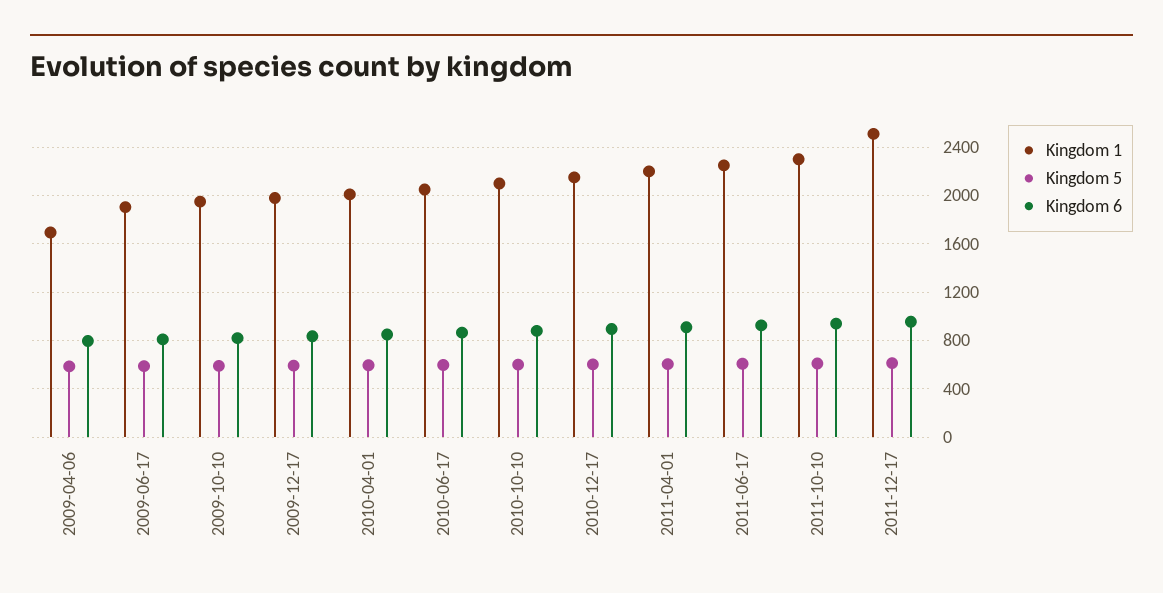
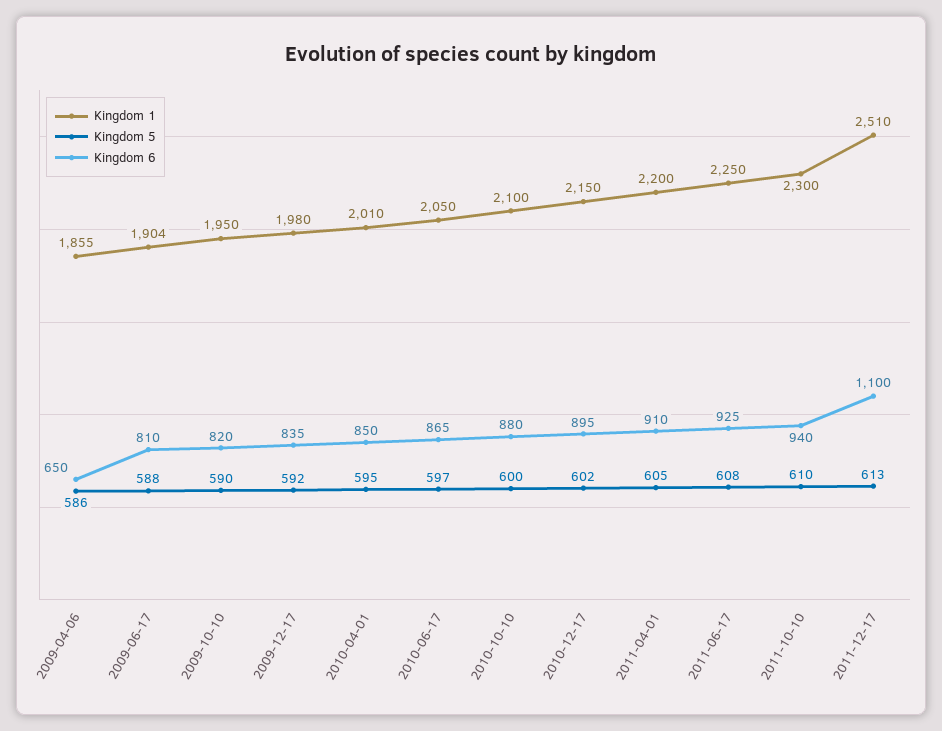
  {
    "Kingdom 1": {
-     "2009-04-06": 1700,
+     "2009-04-06": 1855,
      "2009-06-17": 1904,
      "2009-10-10": 1950,
      "2009-12-17": 1980,
      "2010-04-01": 2010,
      "2010-06-17": 2050,
      "2010-10-10": 2100,
      "2010-12-17": 2150,
      "2011-04-01": 2200,
      "2011-06-17": 2250,
      "2011-10-10": 2300,
      "2011-12-17": 2510
    },
    "Kingdom 5": {
      "2009-04-06": 586,
      "2009-06-17": 588,
      "2009-10-10": 590,
      "2009-12-17": 592,
      "2010-04-01": 595,
      "2010-06-17": 597,
      "2010-10-10": 600,
      "2010-12-17": 602,
      "2011-04-01": 605,
      "2011-06-17": 608,
      "2011-10-10": 610,
      "2011-12-17": 613
    },
    "Kingdom 6": {
-     "2009-04-06": 800,
+     "2009-04-06": 650,
      "2009-06-17": 810,
      "2009-10-10": 820,
      "2009-12-17": 835,
      "2010-04-01": 850,
      "2010-06-17": 865,
      "2010-10-10": 880,
      "2010-12-17": 895,
      "2011-04-01": 910,
      "2011-06-17": 925,
      "2011-10-10": 940,
-     "2011-12-17": 950
+     "2011-12-17": 1100
    }
  }

